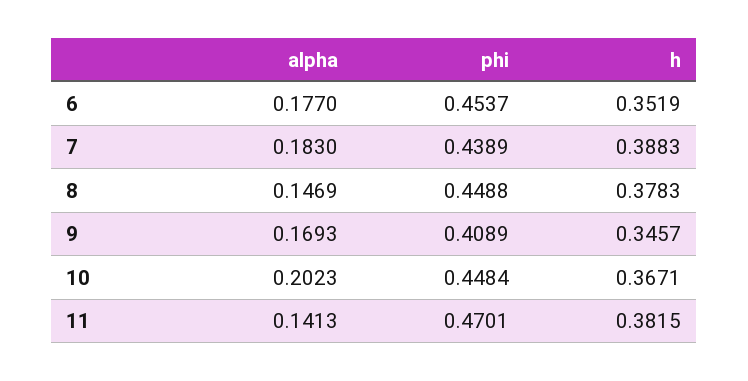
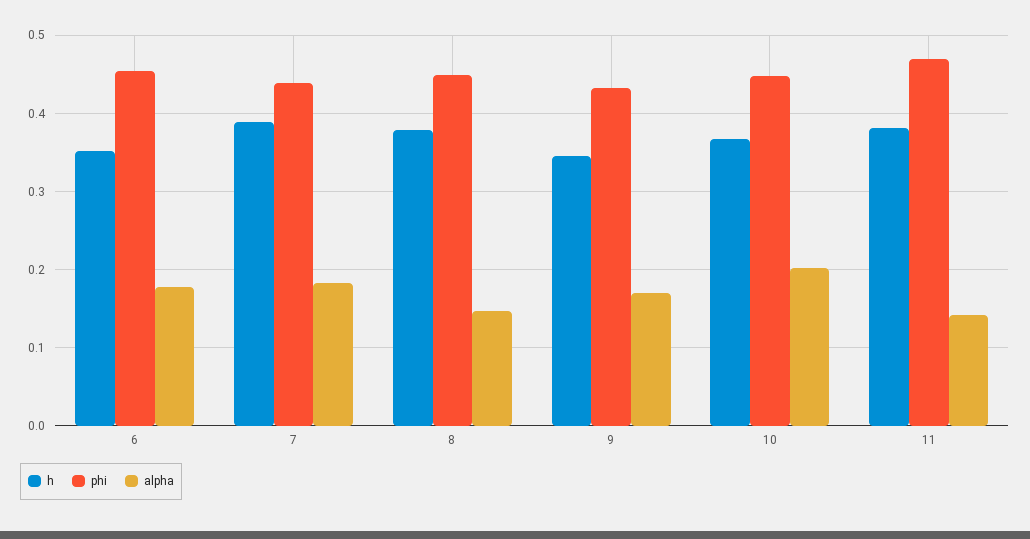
  {
    "alpha": {
      "6": 0.177,
      "7": 0.183,
      "8": 0.1469,
      "9": 0.1693,
      "10": 0.2023,
      "11": 0.1413
    },
    "phi": {
      "6": 0.4537,
      "7": 0.4389,
      "8": 0.4488,
-     "9": 0.4089,
+     "9": 0.43,
      "10": 0.4484,
      "11": 0.4701
    },
    "h": {
      "6": 0.3519,
      "7": 0.3883,
      "8": 0.3783,
      "9": 0.3457,
      "10": 0.3671,
      "11": 0.3815
    }
  }

